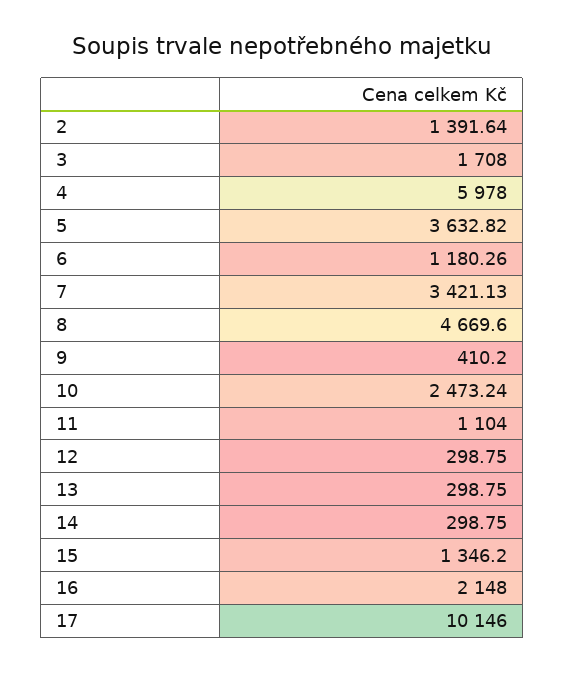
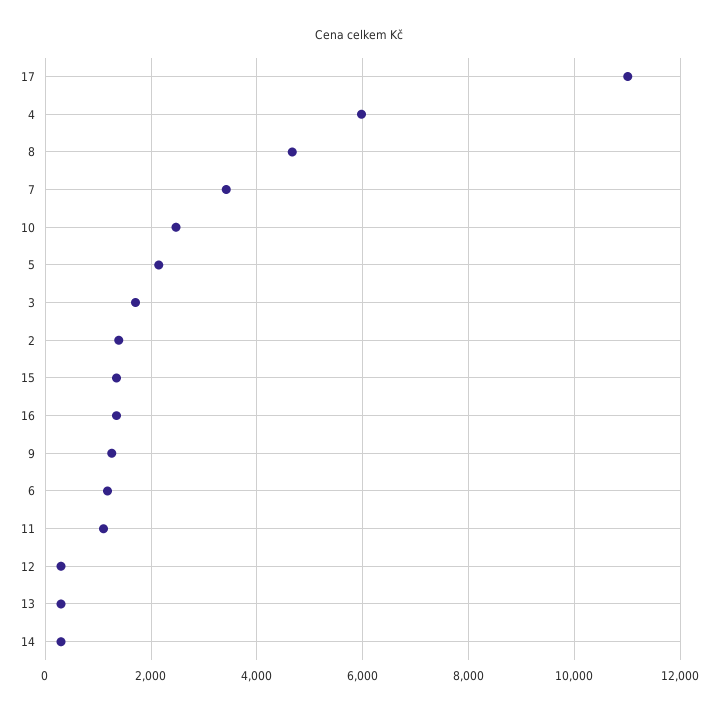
  {
    "2": 1391.64,
    "3": 1708,
    "4": 5978,
-   "5": 3632.82,
+   "5": 2200,
    "6": 1180.26,
    "7": 3421.13,
    "8": 4669.6,
-   "9": 410.2,
+   "9": 1200,
    "10": 2473.24,
    "11": 1104,
    "12": 298.75,
    "13": 298.75,
    "14": 298.75,
    "15": 1346.2,
-   "16": 2148,
+   "16": 1400,
-   "17": 10146
+   "17": 11000
  }

